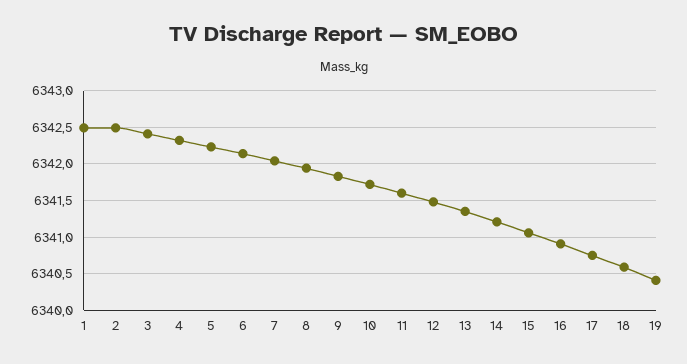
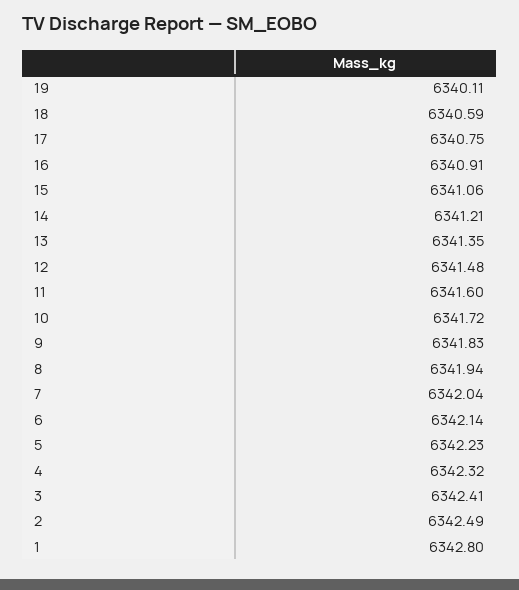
  {
-   "1": 6342.5,
+   "1": 6342.8,
    "2": 6342.49,
    "3": 6342.41,
    "4": 6342.32,
    "5": 6342.23,
    "6": 6342.14,
    "7": 6342.04,
    "8": 6341.94,
    "9": 6341.83,
    "10": 6341.72,
    "11": 6341.6,
    "12": 6341.48,
    "13": 6341.35,
    "14": 6341.21,
    "15": 6341.06,
    "16": 6340.91,
    "17": 6340.75,
    "18": 6340.59,
-   "19": 6340.4
+   "19": 6340.11
  }

